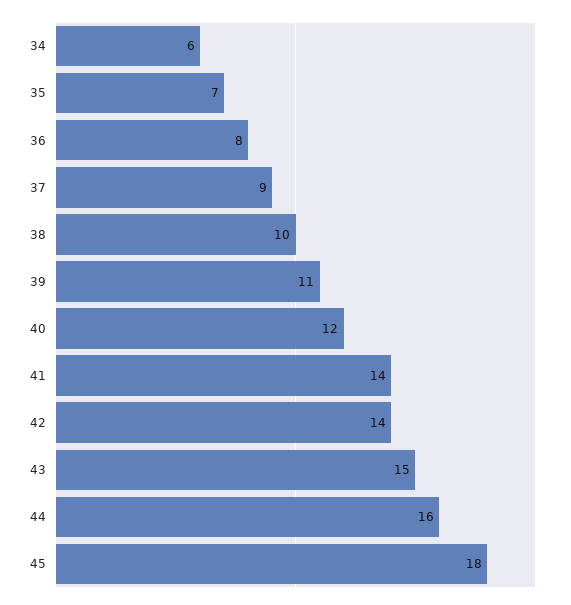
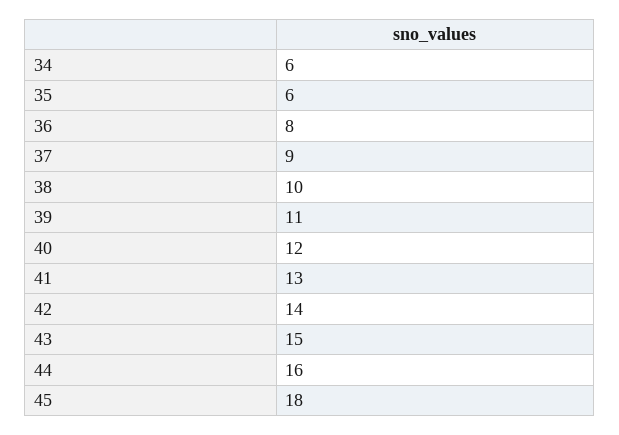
  {
    "34": 6,
-   "35": 7,
+   "35": 6,
    "36": 8,
    "37": 9,
    "38": 10,
    "39": 11,
    "40": 12,
-   "41": 14,
+   "41": 13,
    "42": 14,
    "43": 15,
    "44": 16,
    "45": 18
  }

